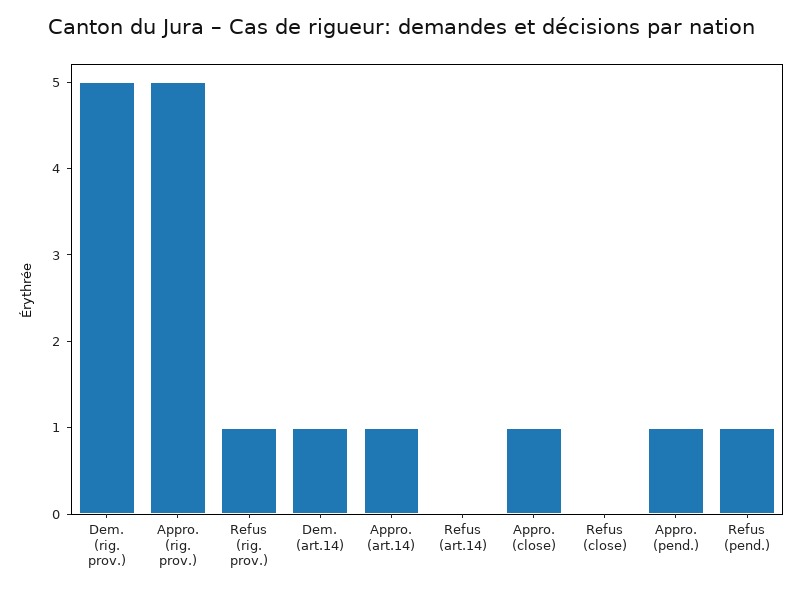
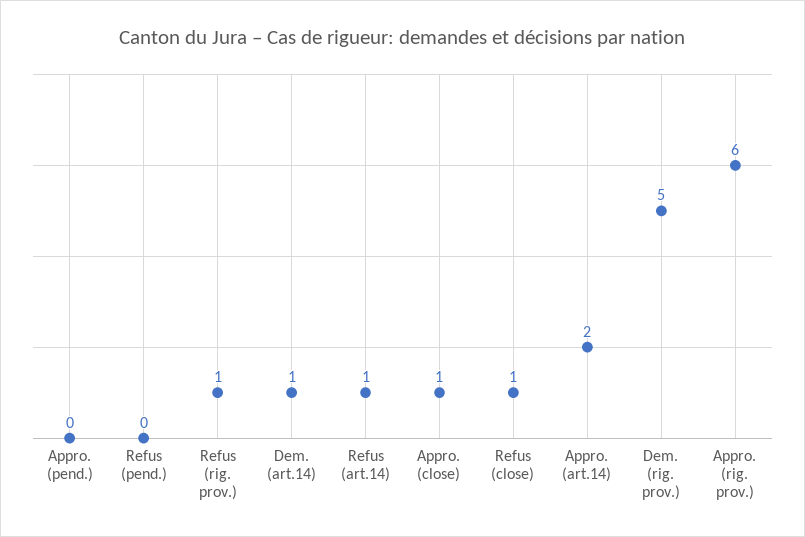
  {
    "Dem. (rig. prov.)": 5,
-   "Appro. (rig. prov.)": 5,
+   "Appro. (rig. prov.)": 6,
    "Refus (rig. prov.)": 1,
    "Dem. (art.14)": 1,
-   "Appro. (art.14)": 1,
+   "Appro. (art.14)": 2,
-   "Refus (art.14)": 0,
+   "Refus (art.14)": 1,
    "Appro. (close)": 1,
-   "Refus (close)": 0,
+   "Refus (close)": 1,
-   "Appro. (pend.)": 1,
+   "Appro. (pend.)": 0,
-   "Refus (pend.)": 1
+   "Refus (pend.)": 0
  }

